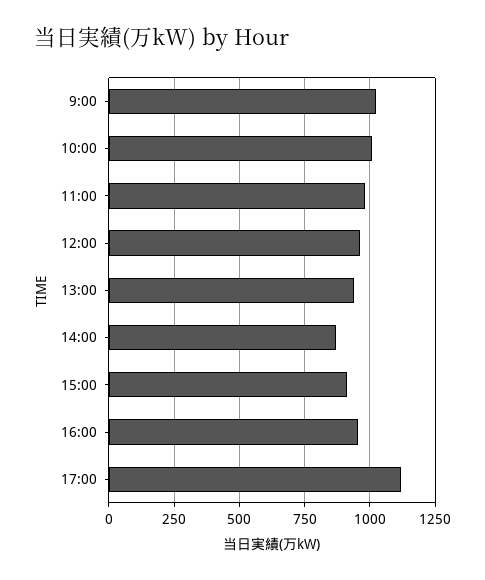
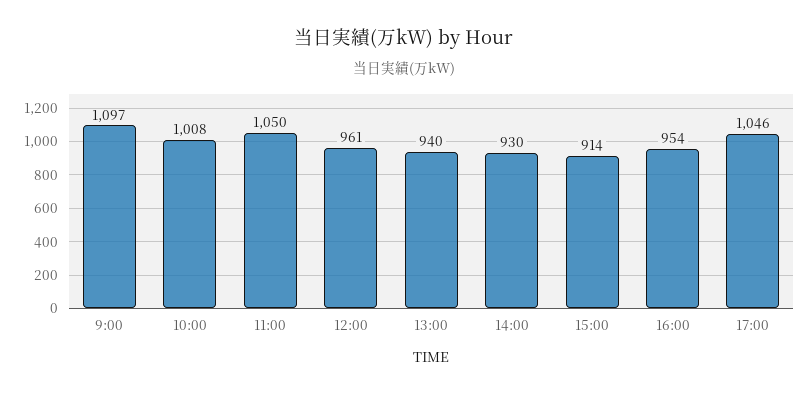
  {
-   "9:00": 1025,
+   "9:00": 1097,
    "10:00": 1008,
-   "11:00": 975,
+   "11:00": 1050,
    "12:00": 961,
    "13:00": 940,
-   "14:00": 875,
+   "14:00": 930,
    "15:00": 914,
    "16:00": 954,
-   "17:00": 1125
+   "17:00": 1046
  }

